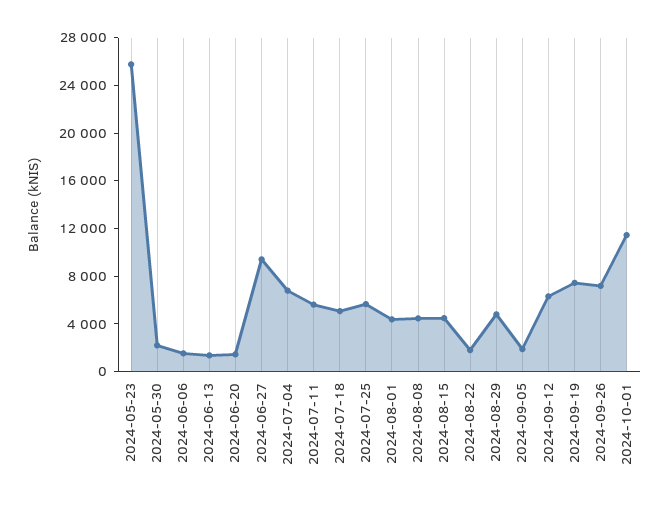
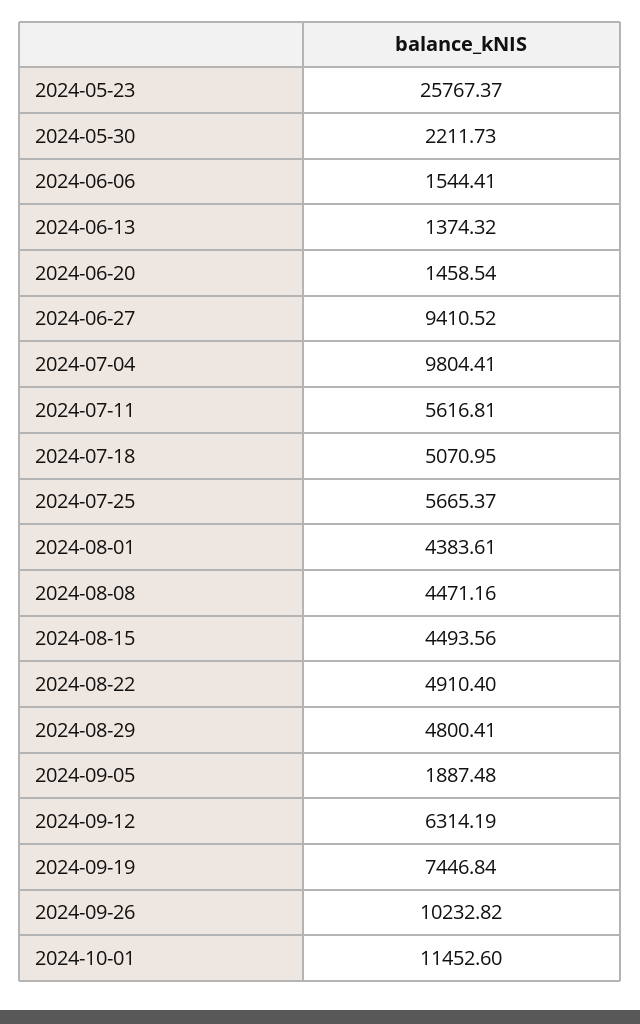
  {
    "2024-05-23": 25767.37,
    "2024-05-30": 2211.73,
    "2024-06-06": 1544.41,
    "2024-06-13": 1374.32,
    "2024-06-20": 1458.54,
    "2024-06-27": 9410.52,
-   "2024-07-04": 7000,
+   "2024-07-04": 9804.41,
    "2024-07-11": 5616.81,
    "2024-07-18": 5070.95,
    "2024-07-25": 5665.37,
    "2024-08-01": 4383.61,
    "2024-08-08": 4471.16,
    "2024-08-15": 4493.56,
-   "2024-08-22": 2000,
+   "2024-08-22": 4910.4,
    "2024-08-29": 4800.41,
    "2024-09-05": 1887.48,
    "2024-09-12": 6314.19,
    "2024-09-19": 7446.84,
-   "2024-09-26": 7000,
+   "2024-09-26": 10232.82,
    "2024-10-01": 11452.6
  }

